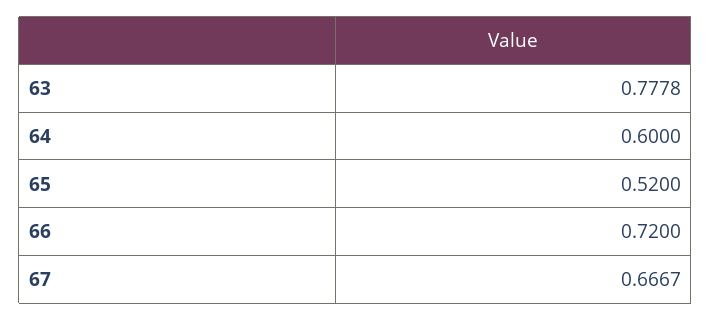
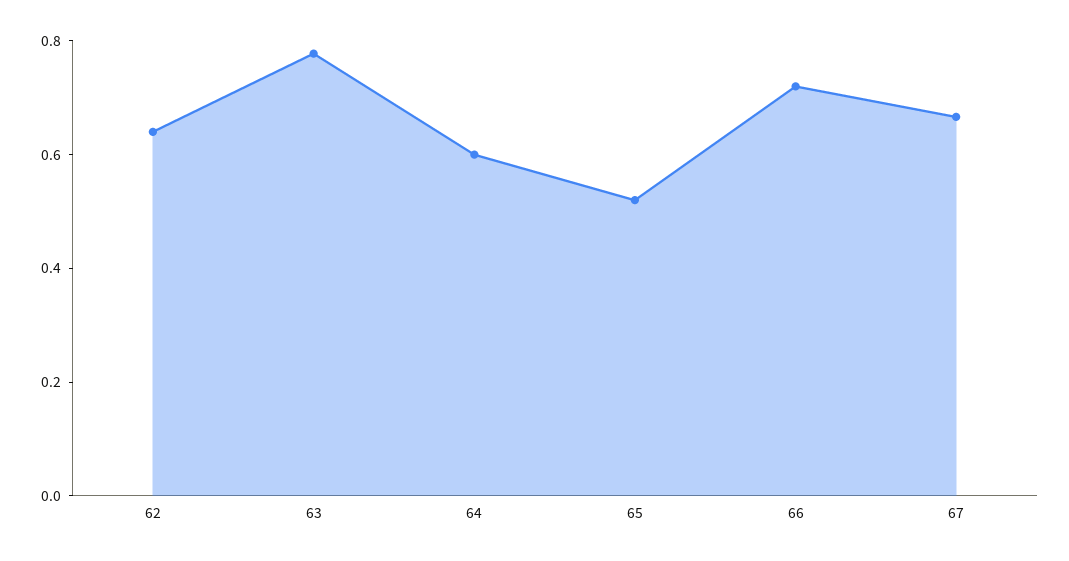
  {
    "63": 0.7778,
    "64": 0.6,
    "65": 0.52,
    "66": 0.72,
-   "67": 0.6667
+   "67": 0.6667,
+   "62": 0.65
  }

